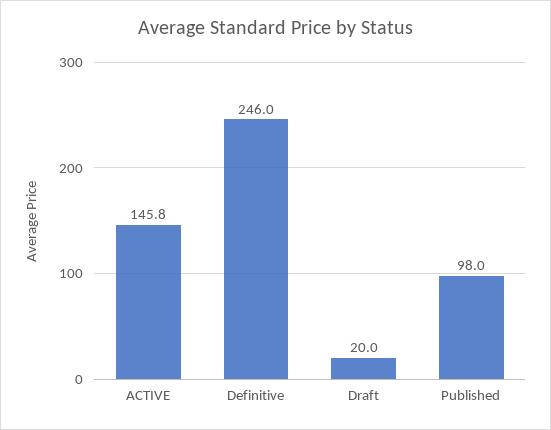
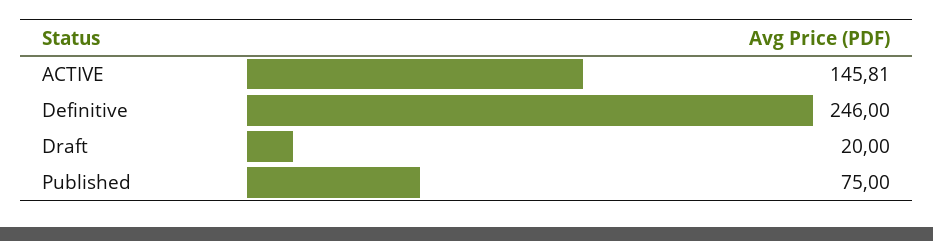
  {
    "ACTIVE": 145.81,
    "Definitive": 246,
    "Draft": 20,
-   "Published": 98
+   "Published": 75
  }

